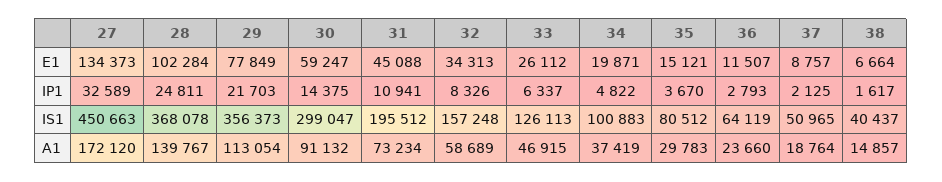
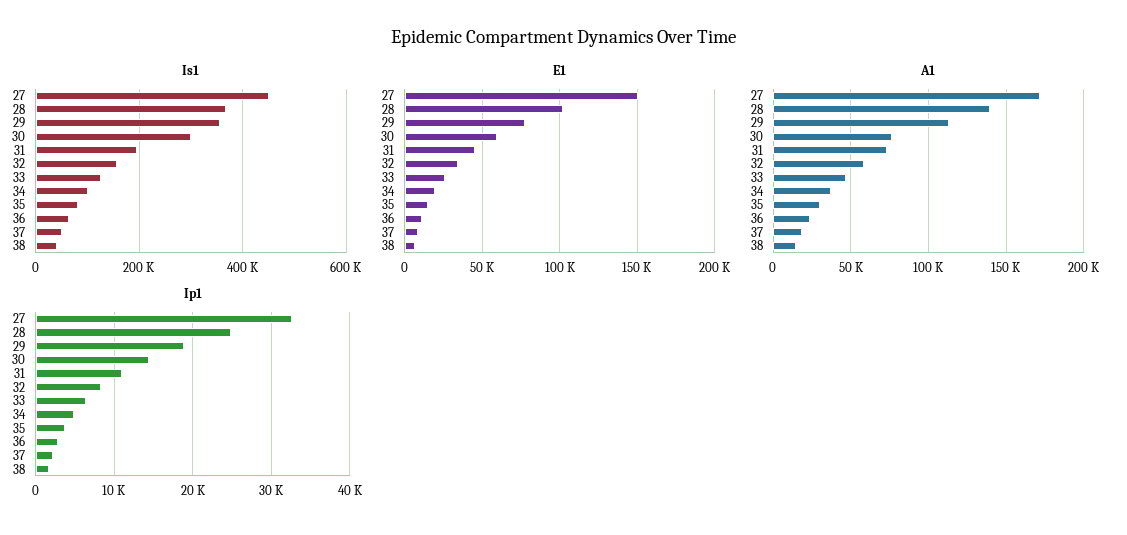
  {
    "E1": {
-     "27": 134373,
+     "27": 150000,
      "28": 102284,
      "29": 77849,
      "30": 59247,
      "31": 45088,
      "32": 34313,
      "33": 26112,
      "34": 19871,
      "35": 15121,
      "36": 11507,
      "37": 8757,
      "38": 6664
    },
    "IP1": {
      "27": 32589,
      "28": 24811,
-     "29": 21703,
+     "29": 19000,
      "30": 14375,
      "31": 10941,
      "32": 8326,
      "33": 6337,
      "34": 4822,
      "35": 3670,
      "36": 2793,
      "37": 2125,
      "38": 1617
    },
    "IS1": {
      "27": 450663,
      "28": 368078,
      "29": 356373,
      "30": 299047,
      "31": 195512,
      "32": 157248,
      "33": 126113,
      "34": 100883,
      "35": 80512,
      "36": 64119,
      "37": 50965,
      "38": 40437
    },
    "A1": {
      "27": 172120,
      "28": 139767,
      "29": 113054,
-     "30": 91132,
+     "30": 75000,
      "31": 73234,
      "32": 58689,
      "33": 46915,
      "34": 37419,
      "35": 29783,
      "36": 23660,
      "37": 18764,
      "38": 14857
    }
  }

